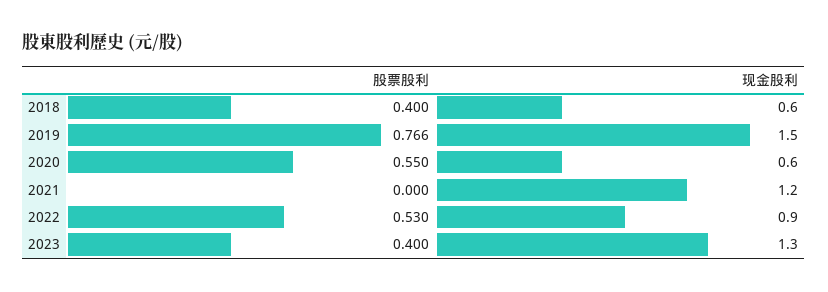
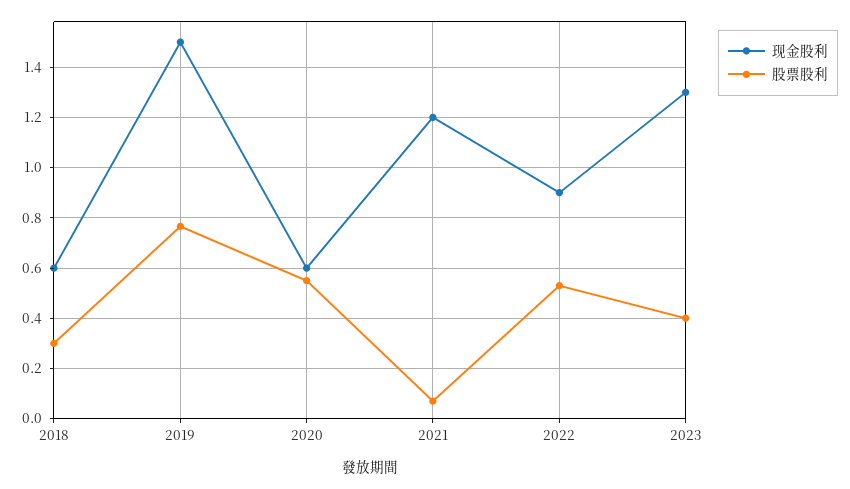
  {
    "股票股利": {
-     "2018": 0.4,
+     "2018": 0.3,
      "2019": 0.766,
      "2020": 0.55,
-     "2021": 0,
+     "2021": 0.075,
      "2022": 0.53,
      "2023": 0.4
    },
    "现金股利": {
      "2018": 0.6,
      "2019": 1.5,
      "2020": 0.6,
      "2021": 1.2,
      "2022": 0.9,
      "2023": 1.3
    }
  }

